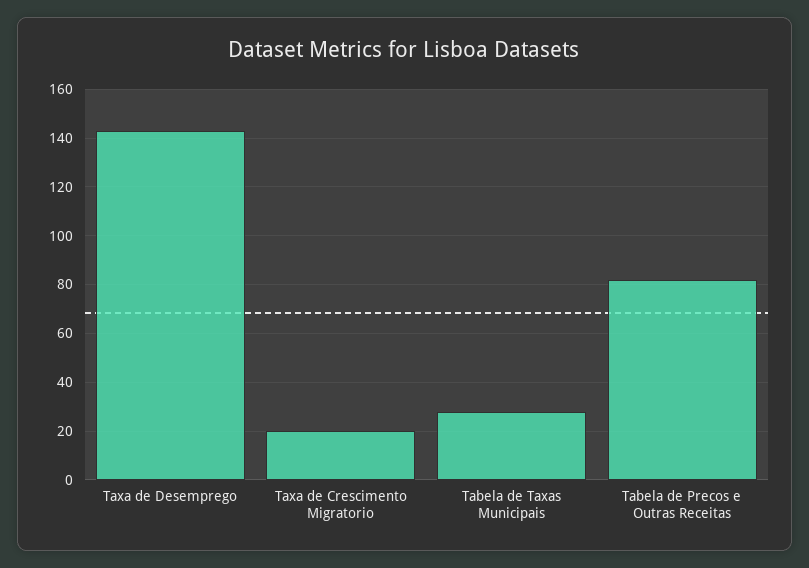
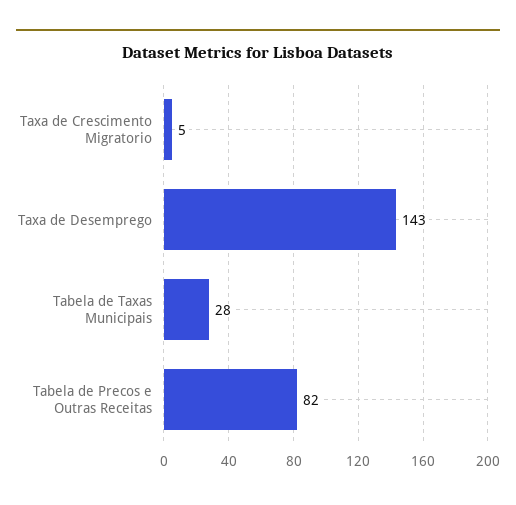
  {
    "Taxa de Desemprego": 143,
-   "Taxa de Crescimento Migratorio": 20,
+   "Taxa de Crescimento Migratorio": 5,
    "Tabela de Taxas Municipais": 28,
    "Tabela de Precos e Outras Receitas": 82
  }

